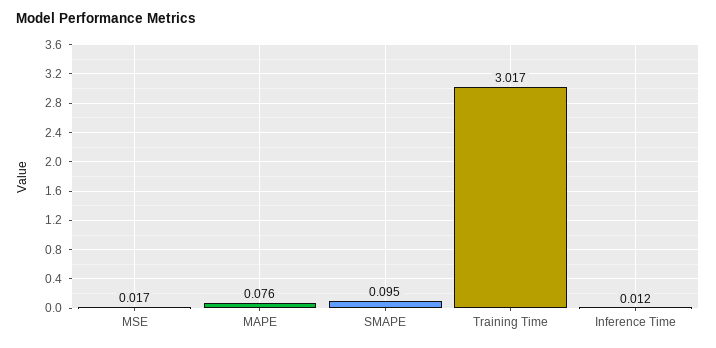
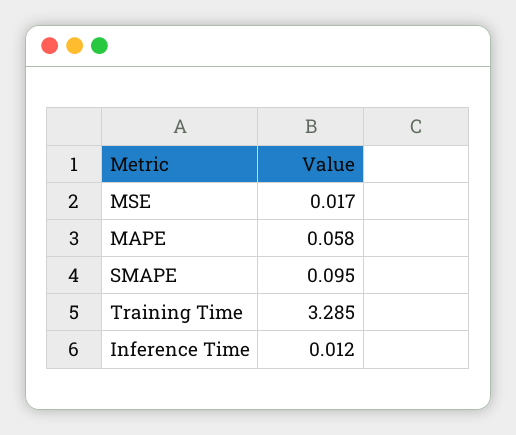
  {
    "MSE": 0.017,
-   "MAPE": 0.076,
+   "MAPE": 0.058,
    "SMAPE": 0.095,
-   "Training Time": 3.017,
+   "Training Time": 3.285,
    "Inference Time": 0.012
  }

